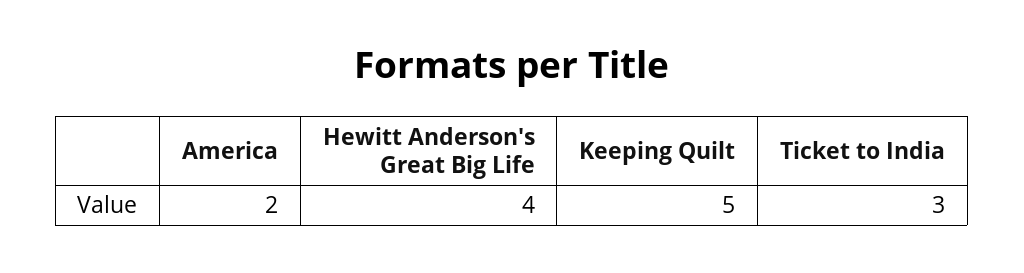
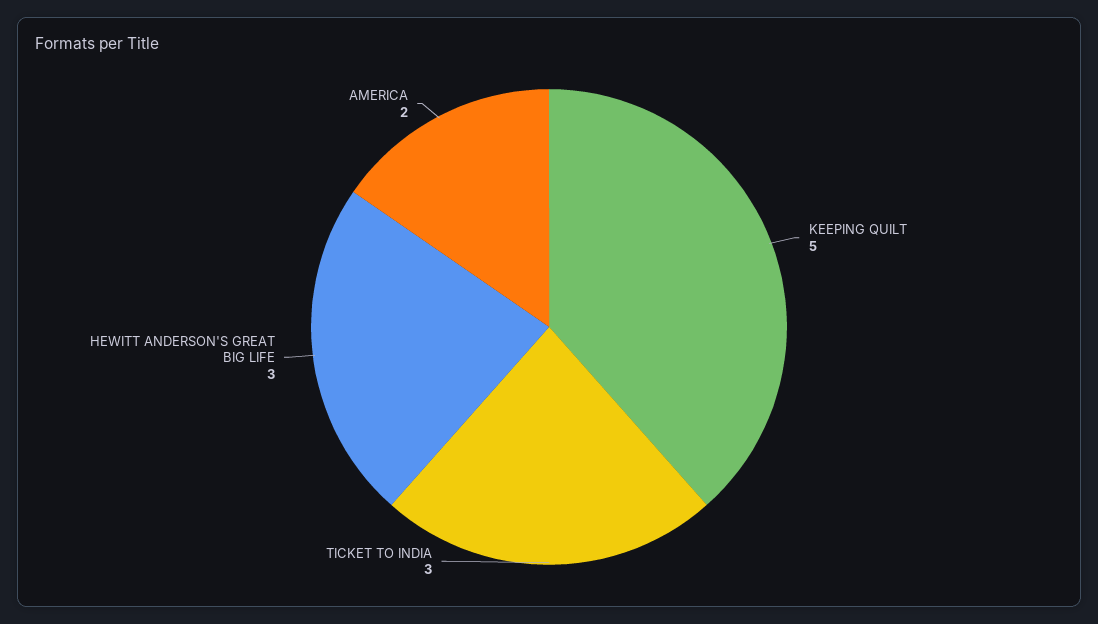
  {
    "America": 2,
-   "Hewitt Anderson's Great Big Life": 4,
+   "Hewitt Anderson's Great Big Life": 3,
    "Keeping Quilt": 5,
    "Ticket to India": 3
  }

